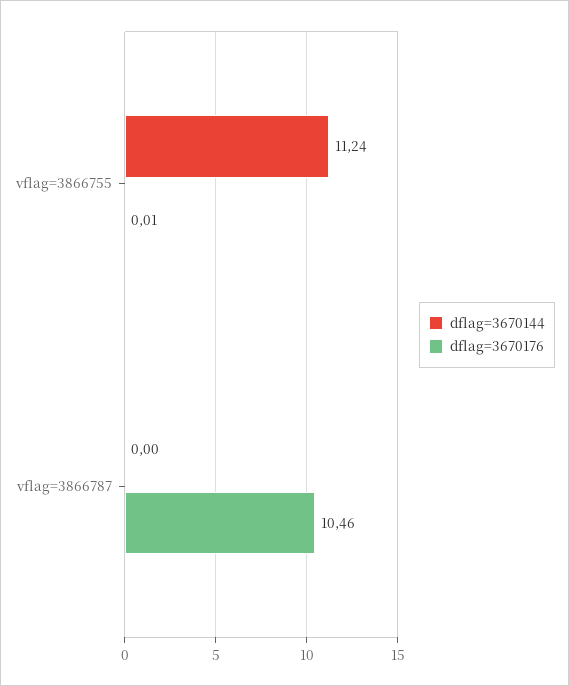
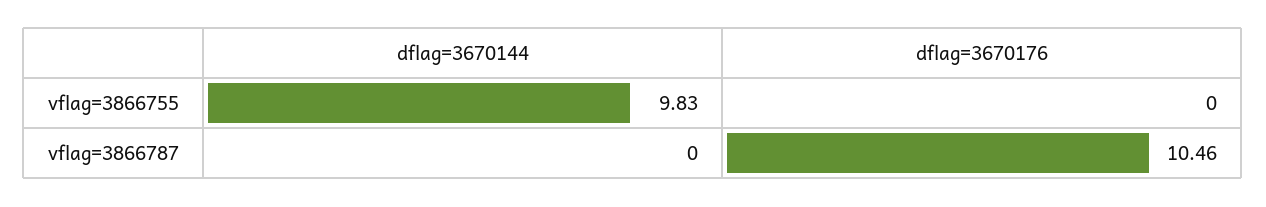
  {
    "dflag=3670144": {
-     "vflag=3866755": 11.24,
+     "vflag=3866755": 9.83,
      "vflag=3866787": 0
    },
    "dflag=3670176": {
-     "vflag=3866755": 0.01,
+     "vflag=3866755": 0,
      "vflag=3866787": 10.46
    }
  }

